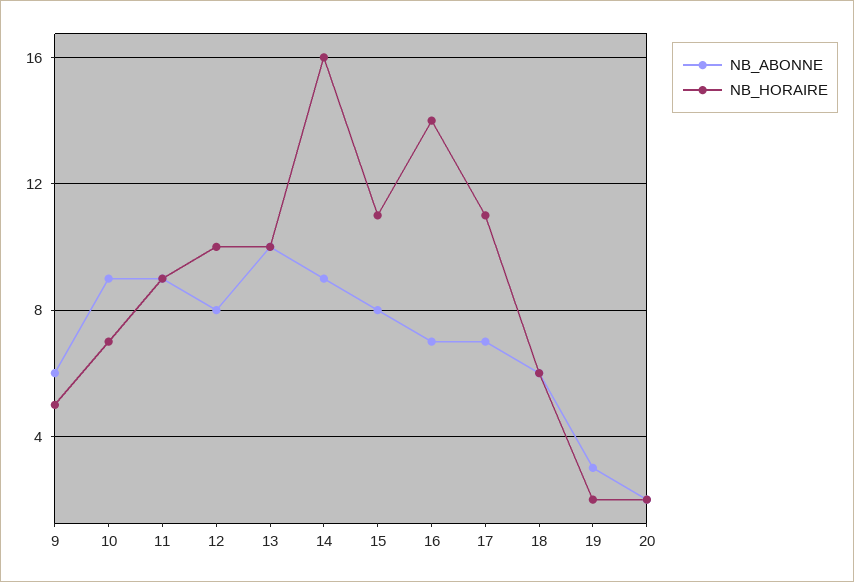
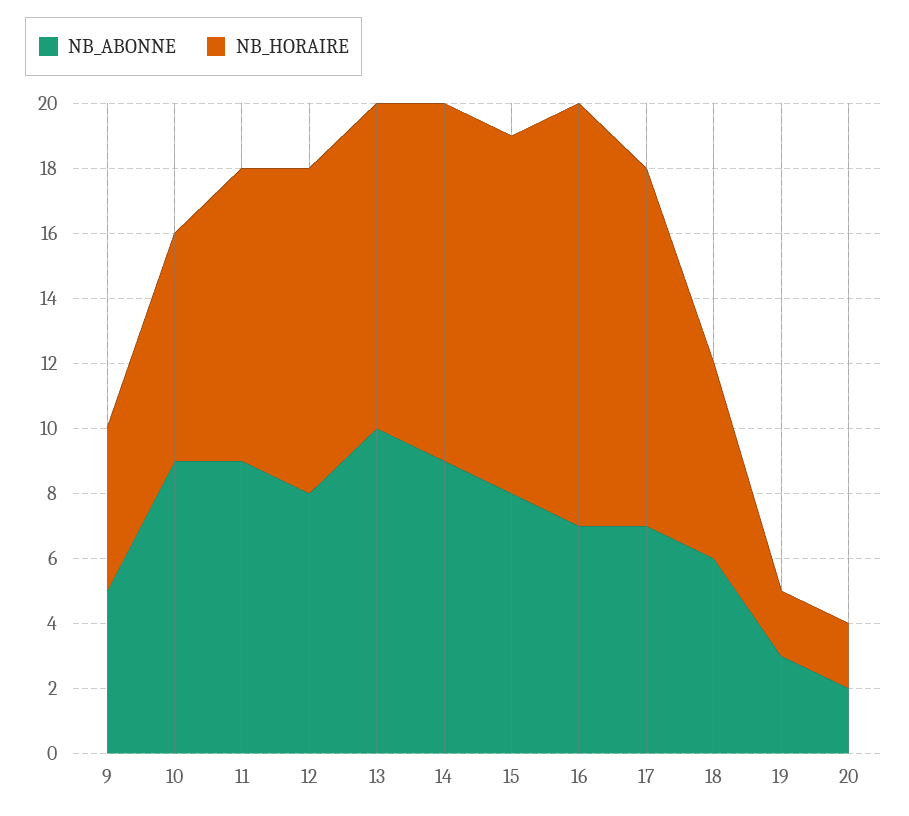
  {
    "NB_ABONNE": {
-     "9": 6,
+     "9": 5,
      "10": 9,
      "11": 9,
      "12": 8,
      "13": 10,
      "14": 9,
      "15": 8,
      "16": 7,
      "17": 7,
      "18": 6,
      "19": 3,
      "20": 2
    },
    "NB_HORAIRE": {
      "9": 5,
      "10": 7,
      "11": 9,
      "12": 10,
      "13": 10,
-     "14": 16,
+     "14": 11,
      "15": 11,
-     "16": 14,
+     "16": 13,
      "17": 11,
      "18": 6,
      "19": 2,
      "20": 2
    }
  }

